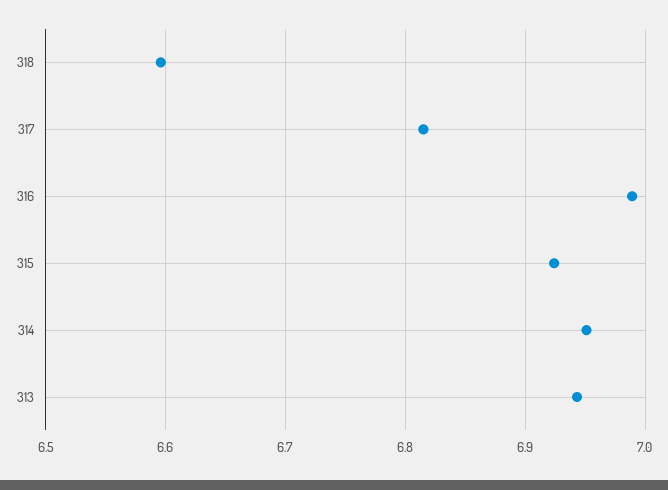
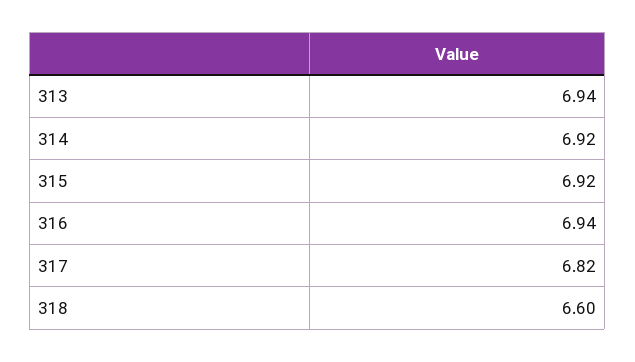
  {
    "318": 6.6,
    "317": 6.82,
-   "316": 6.99,
+   "316": 6.94,
    "315": 6.92,
-   "314": 6.95,
+   "314": 6.92,
    "313": 6.94
  }

